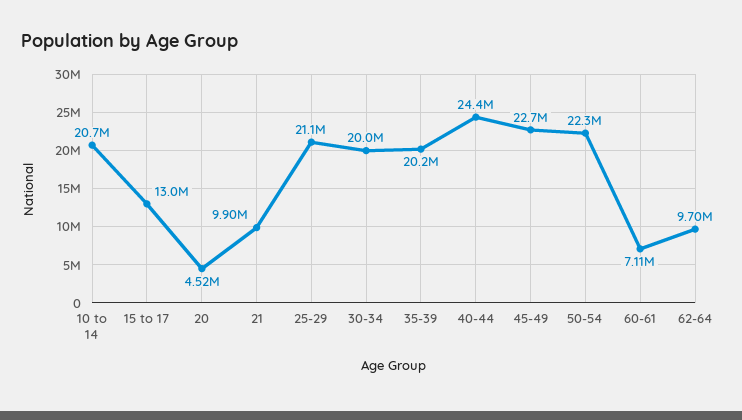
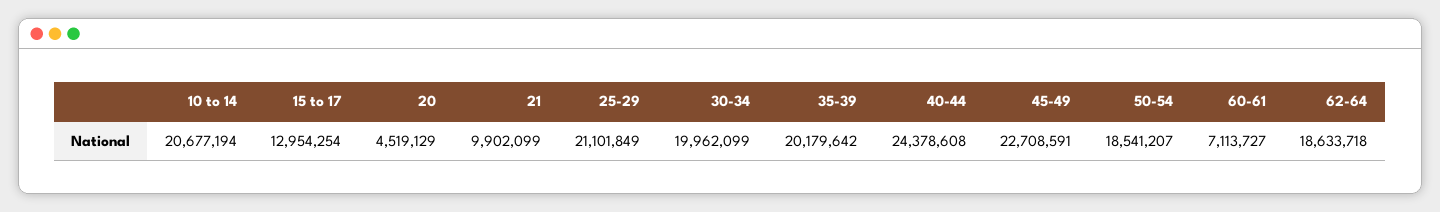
  {
    "10 to 14": 20677194,
    "15 to 17": 12954254,
    "20": 4519129,
    "21": 9902099,
    "25-29": 21101849,
    "30-34": 19962099,
    "35-39": 20179642,
    "40-44": 24378608,
    "45-49": 22708591,
-   "50-54": 22300000,
+   "50-54": 18541207,
    "60-61": 7113727,
-   "62-64": 9700000
+   "62-64": 18633718
  }

